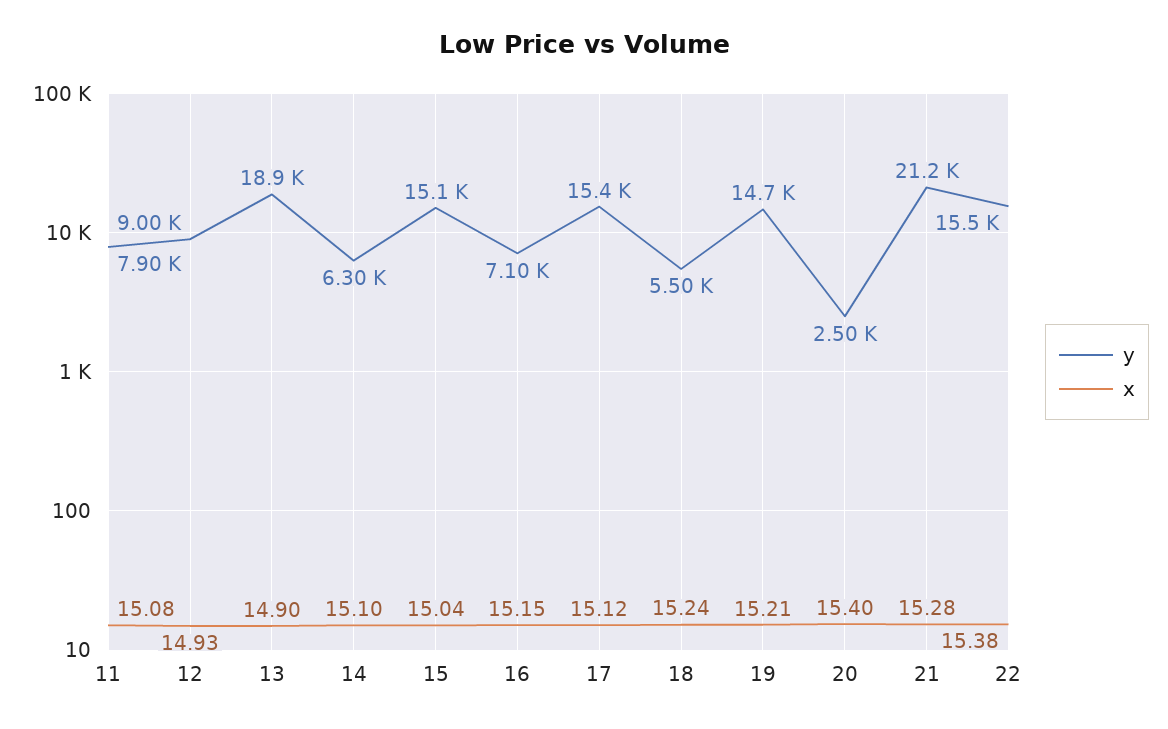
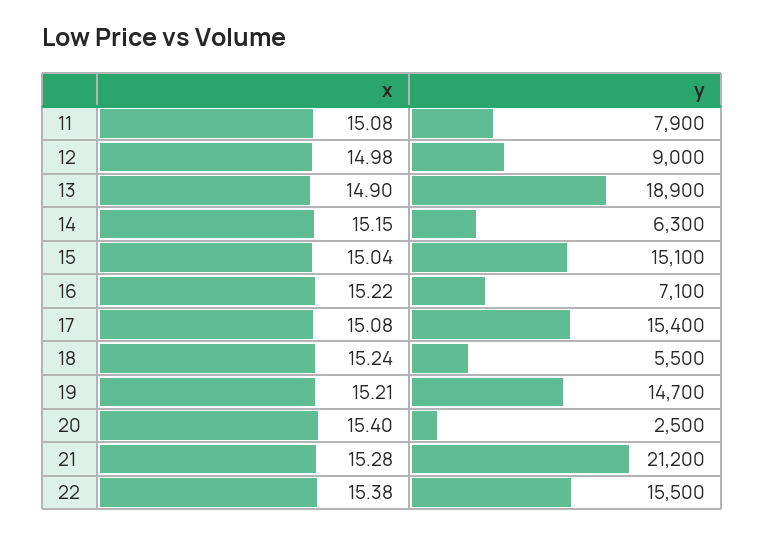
  {
    "y": {
      "11": 7900,
      "12": 9000,
      "13": 18900,
      "14": 6300,
      "15": 15100,
      "16": 7100,
      "17": 15400,
      "18": 5500,
      "19": 14700,
      "20": 2500,
      "21": 21200,
      "22": 15500
    },
    "x": {
      "11": 15.08,
-     "12": 14.93,
+     "12": 14.98,
      "13": 14.9,
-     "14": 15.1,
+     "14": 15.15,
      "15": 15.04,
-     "16": 15.15,
+     "16": 15.22,
-     "17": 15.12,
+     "17": 15.08,
      "18": 15.24,
      "19": 15.21,
      "20": 15.4,
      "21": 15.28,
      "22": 15.38
    }
  }

